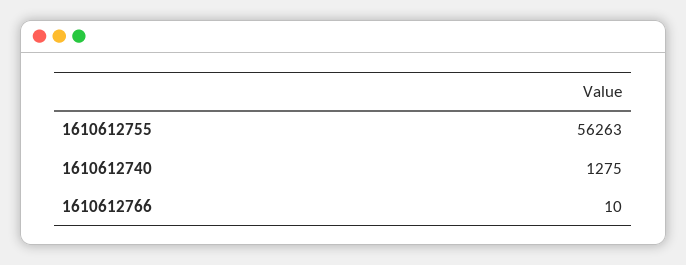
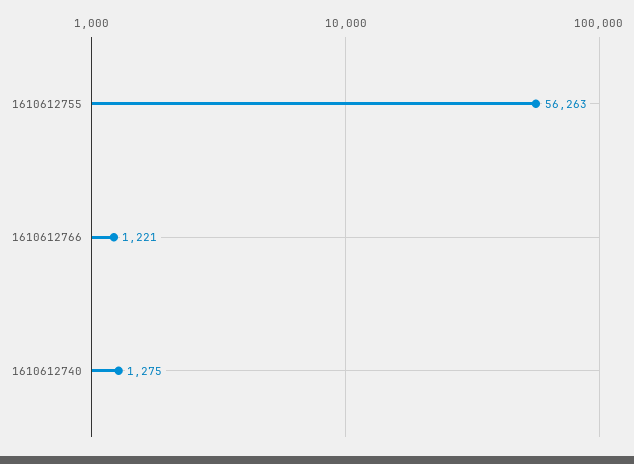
  {
    "1610612755": 56263,
    "1610612740": 1275,
-   "1610612766": 10
+   "1610612766": 1221
  }

